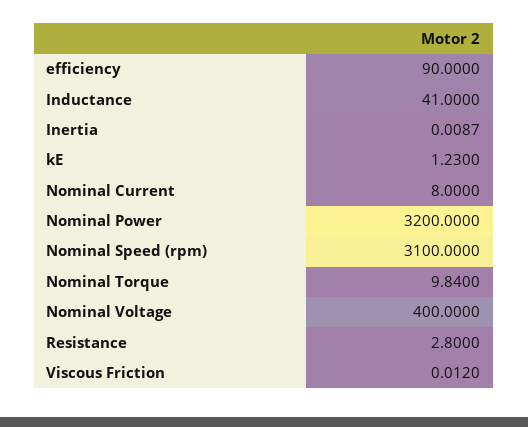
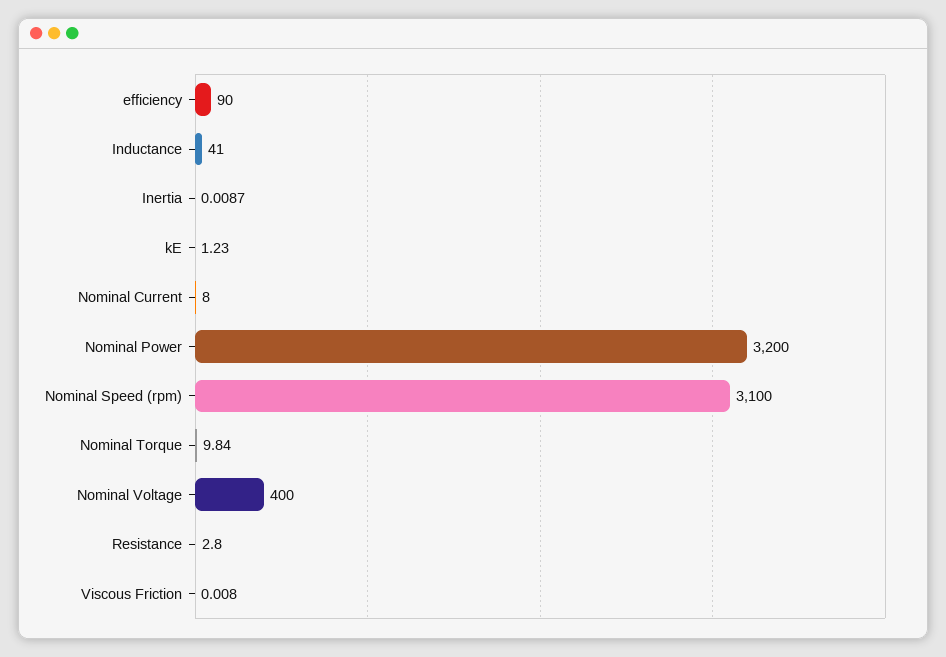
  {
    "efficiency": 90,
    "Inductance": 41,
    "Inertia": 0.0087,
    "kE": 1.23,
    "Nominal Current": 8,
    "Nominal Power": 3200,
    "Nominal Speed (rpm)": 3100,
    "Nominal Torque": 9.84,
    "Nominal Voltage": 400,
    "Resistance": 2.8,
-   "Viscous Friction": 0.012
+   "Viscous Friction": 0.008
  }

